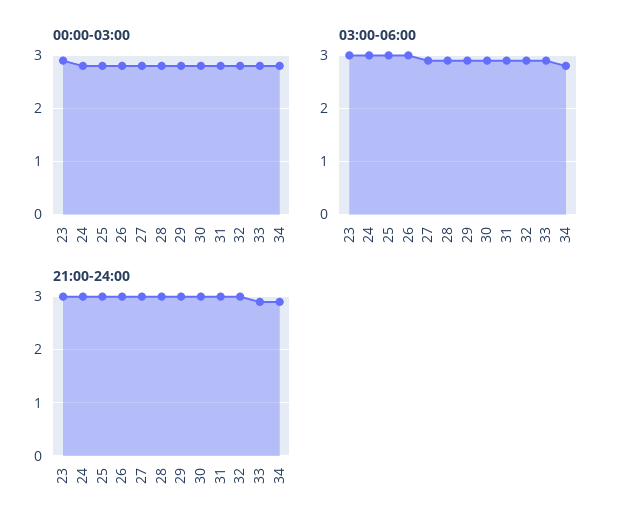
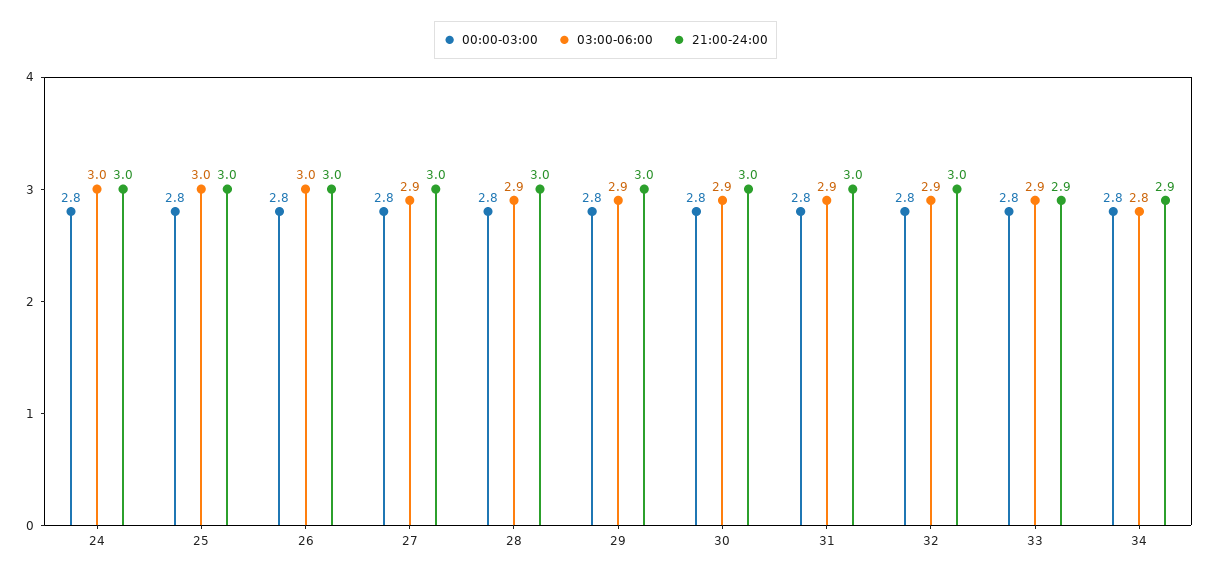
  {
    "00:00-03:00": {
-     "23": 3,
      "24": 2.8,
      "25": 2.8,
      "26": 2.8,
      "27": 2.8,
      "28": 2.8,
      "29": 2.8,
      "30": 2.8,
      "31": 2.8,
      "32": 2.8,
      "33": 2.8,
      "34": 2.8
    },
    "03:00-06:00": {
-     "23": 3,
      "24": 3,
      "25": 3,
      "26": 3,
      "27": 2.9,
      "28": 2.9,
      "29": 2.9,
      "30": 2.9,
      "31": 2.9,
      "32": 2.9,
      "33": 2.9,
      "34": 2.8
    },
    "21:00-24:00": {
-     "23": 3,
      "24": 3,
      "25": 3,
      "26": 3,
      "27": 3,
      "28": 3,
      "29": 3,
      "30": 3,
      "31": 3,
      "32": 3,
      "33": 2.9,
      "34": 2.9
    }
  }

